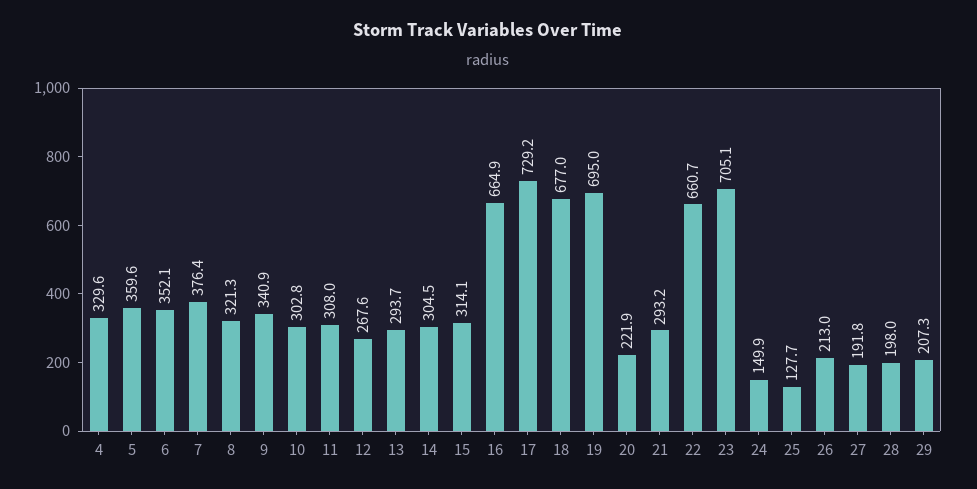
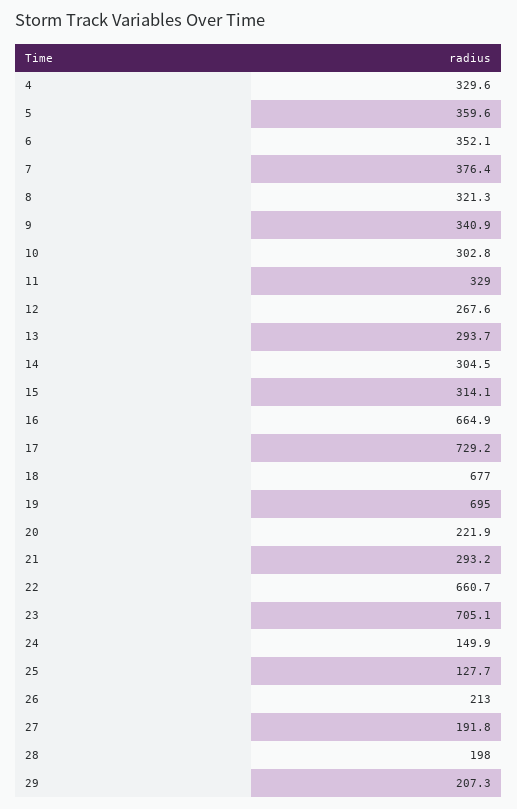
  {
    "4": 329.6,
    "5": 359.6,
    "6": 352.1,
    "7": 376.4,
    "8": 321.3,
    "9": 340.9,
    "10": 302.8,
-   "11": 308,
+   "11": 329,
    "12": 267.6,
    "13": 293.7,
    "14": 304.5,
    "15": 314.1,
    "16": 664.9,
    "17": 729.2,
    "18": 677,
    "19": 695,
    "20": 221.9,
    "21": 293.2,
    "22": 660.7,
    "23": 705.1,
    "24": 149.9,
    "25": 127.7,
    "26": 213,
    "27": 191.8,
    "28": 198,
    "29": 207.3
  }

